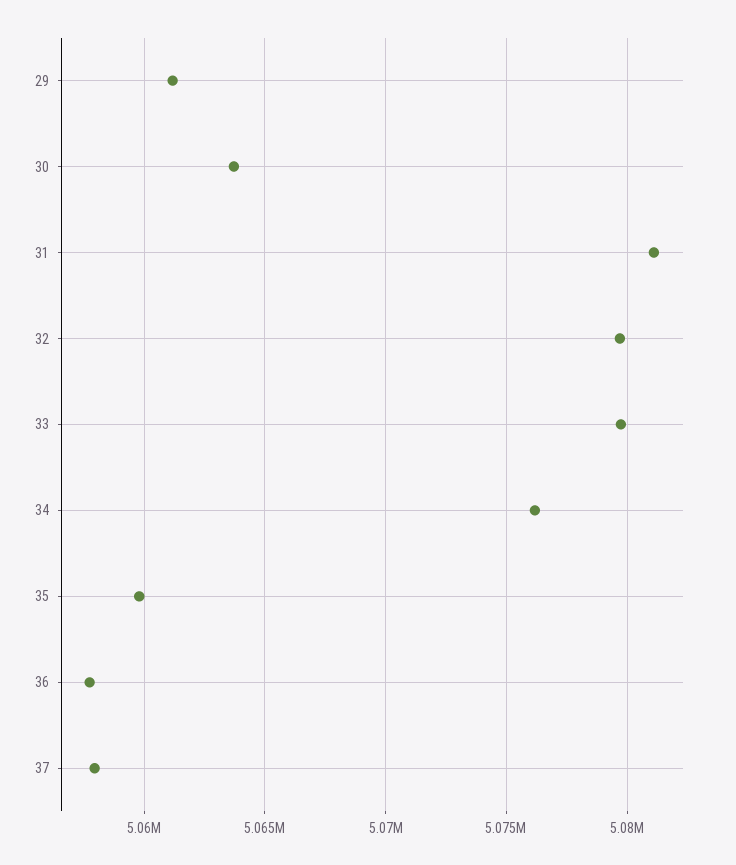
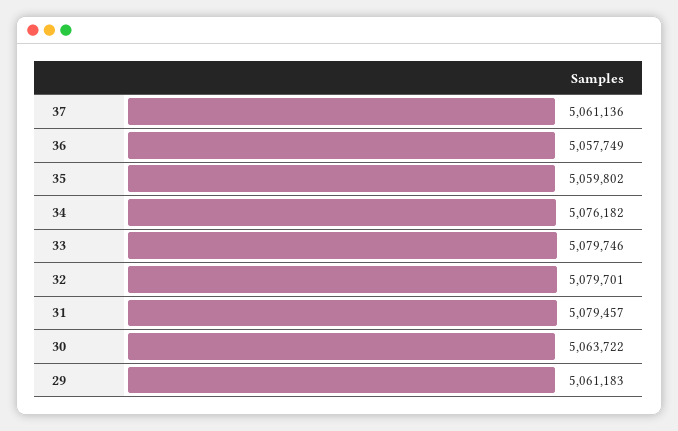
  {
    "29": 5061183,
    "30": 5063722,
-   "31": 5081000,
+   "31": 5079457,
    "32": 5079701,
    "33": 5079746,
    "34": 5076182,
    "35": 5059802,
    "36": 5057749,
-   "37": 5058000
+   "37": 5061136
  }

